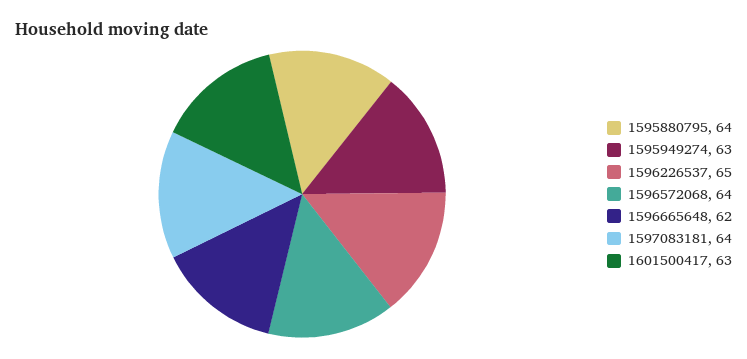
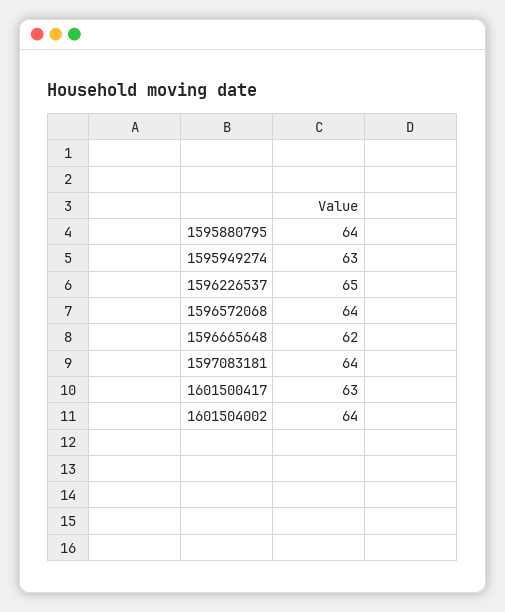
  {
    "1595880795": 64,
    "1595949274": 63,
    "1596226537": 65,
    "1596572068": 64,
    "1596665648": 62,
    "1597083181": 64,
-   "1601500417": 63
+   "1601500417": 63,
+   "1601504002": 64
  }

